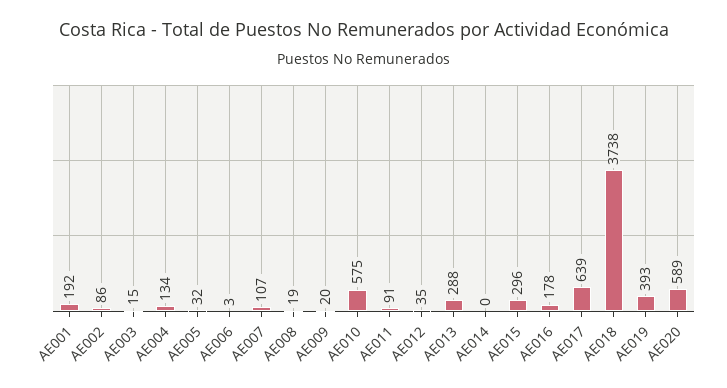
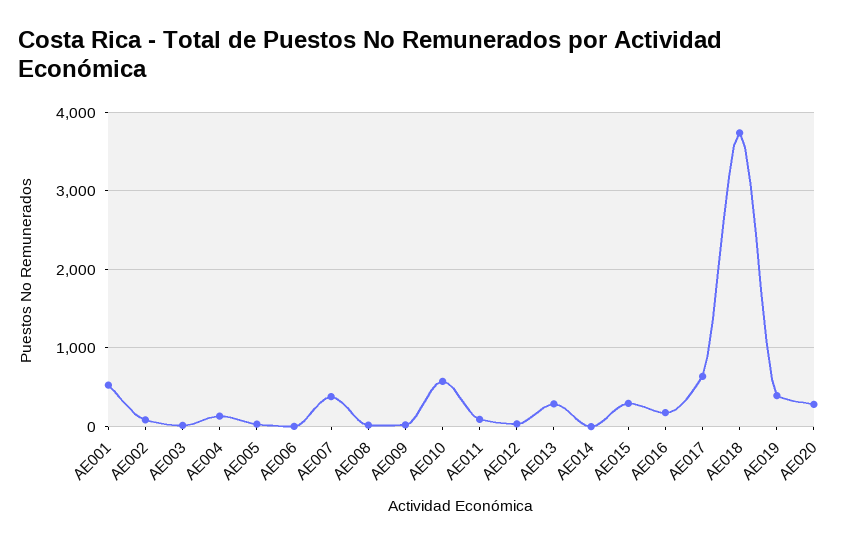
  {
-   "AE001": 192,
+   "AE001": 500,
    "AE002": 86,
    "AE003": 15,
    "AE004": 134,
    "AE005": 32,
    "AE006": 3,
-   "AE007": 107,
+   "AE007": 400,
    "AE008": 19,
    "AE009": 20,
    "AE010": 575,
    "AE011": 91,
    "AE012": 35,
    "AE013": 288,
    "AE014": 0,
    "AE015": 296,
    "AE016": 178,
    "AE017": 639,
    "AE018": 3738,
    "AE019": 393,
-   "AE020": 589
+   "AE020": 300
  }

